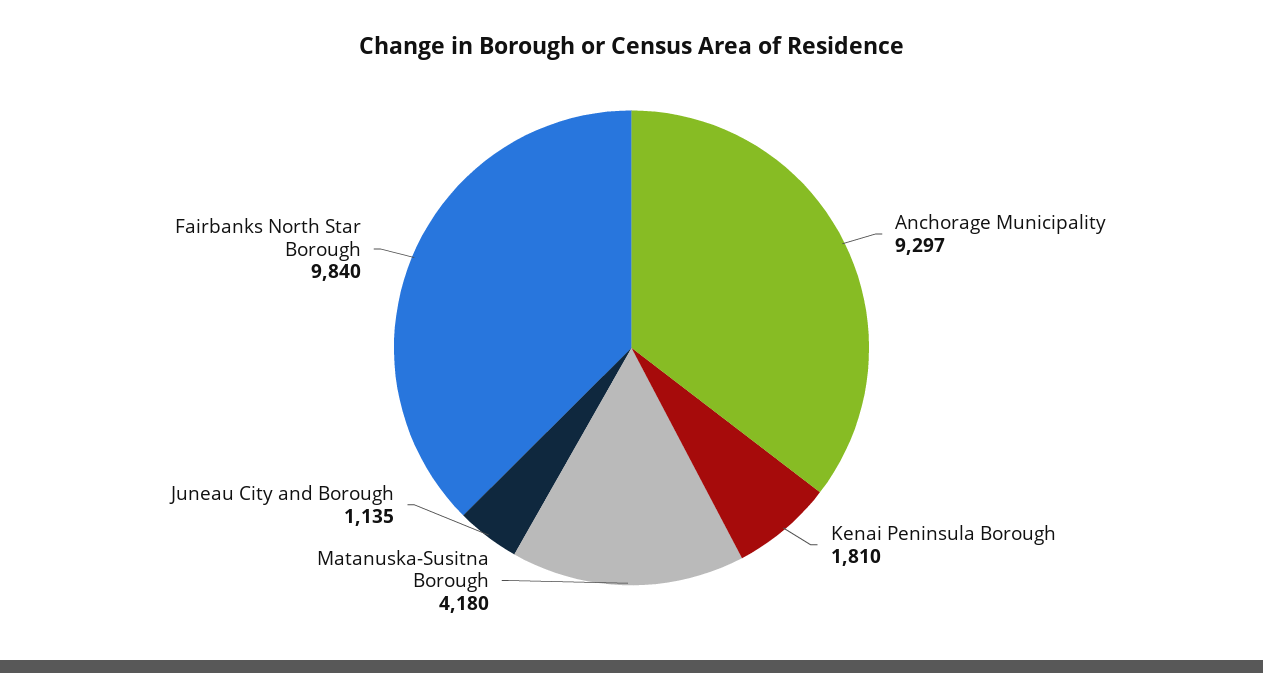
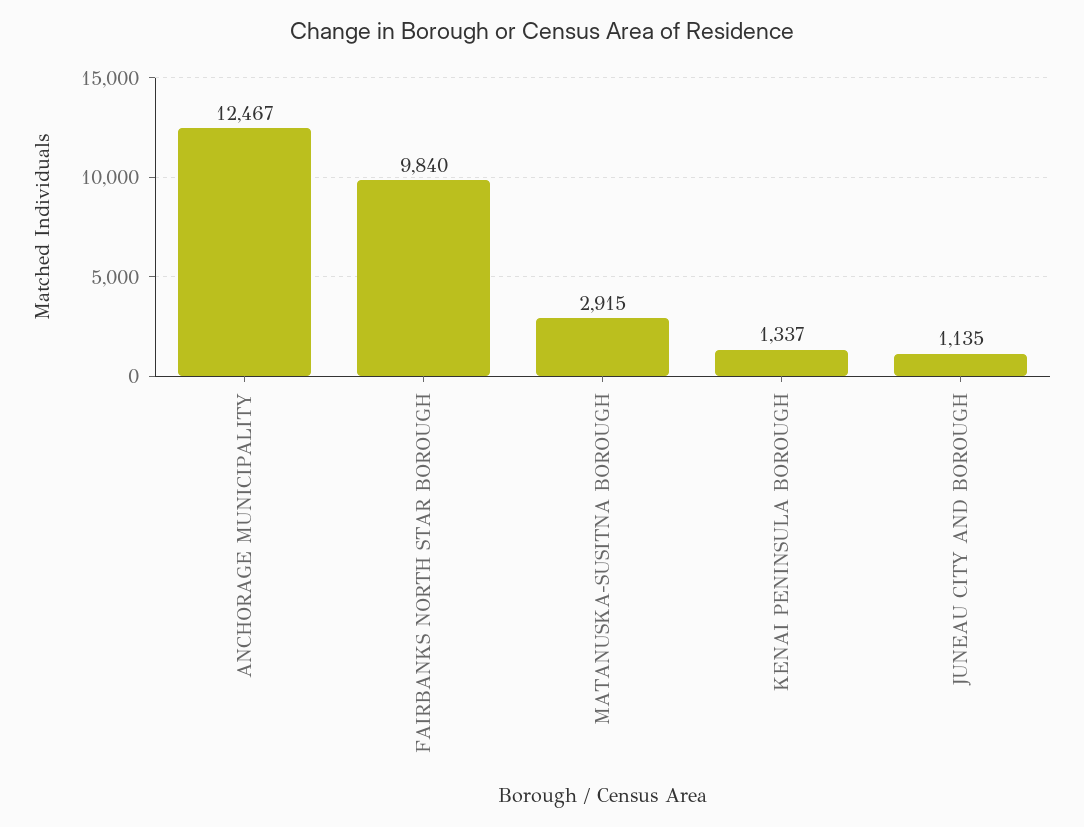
  {
-   "Anchorage Municipality": 9297,
+   "Anchorage Municipality": 12467,
-   "Kenai Peninsula Borough": 1810,
+   "Kenai Peninsula Borough": 1337,
-   "Matanuska-Susitna Borough": 4180,
+   "Matanuska-Susitna Borough": 2915,
    "Juneau City and Borough": 1135,
    "Fairbanks North Star Borough": 9840
  }

